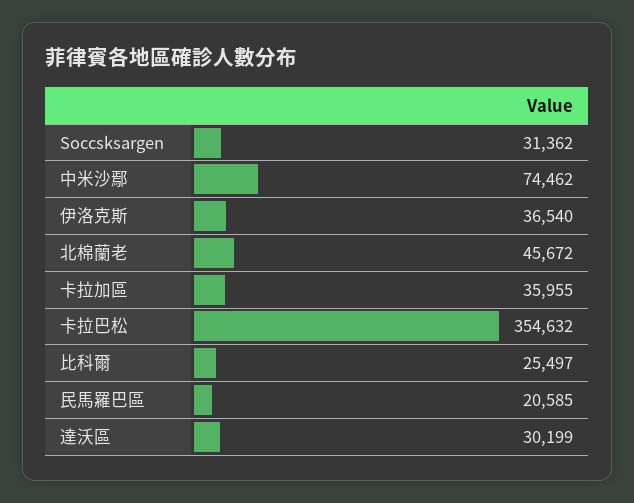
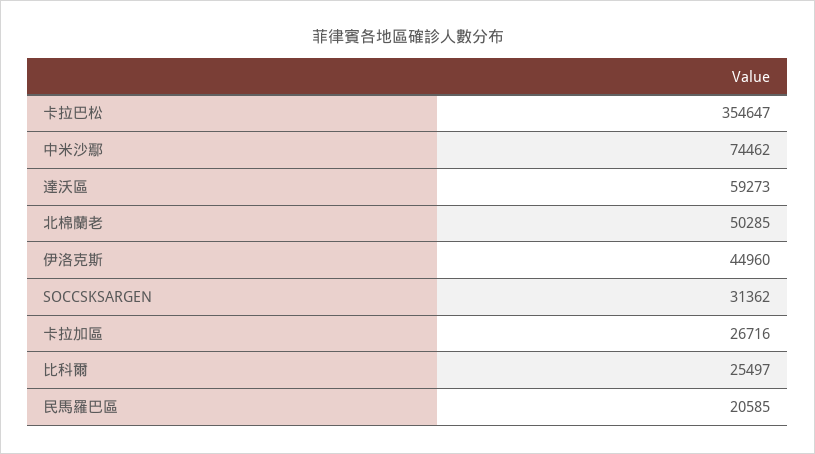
  {
    "Soccsksargen": 31362,
    "中米沙鄢": 74462,
-   "伊洛克斯": 36540,
+   "伊洛克斯": 44960,
-   "北棉蘭老": 45672,
+   "北棉蘭老": 50285,
-   "卡拉加區": 35955,
+   "卡拉加區": 26716,
-   "卡拉巴松": 354632,
+   "卡拉巴松": 354647,
    "比科爾": 25497,
    "民馬羅巴區": 20585,
-   "達沃區": 30199
+   "達沃區": 59273
  }

